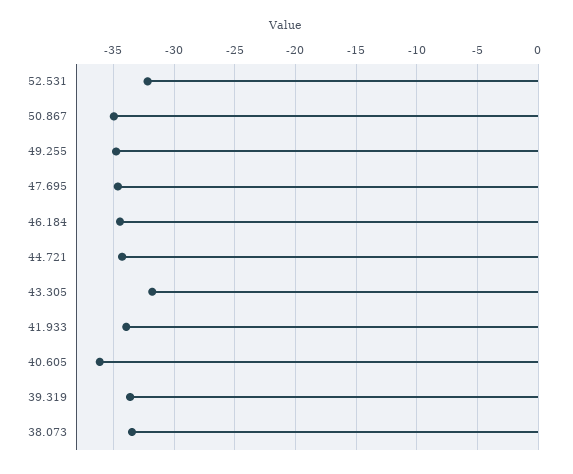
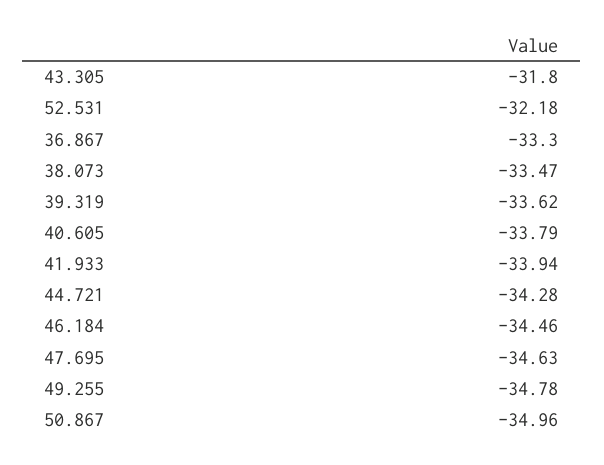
  {
    "52.531": -32.18,
    "50.867": -34.96,
    "49.255": -34.78,
    "47.695": -34.63,
    "46.184": -34.46,
    "44.721": -34.28,
    "43.305": -31.8,
    "41.933": -33.94,
-   "40.605": -36,
+   "40.605": -33.79,
    "39.319": -33.62,
-   "38.073": -33.47
+   "38.073": -33.47,
+   "36.867": -33.3
  }

